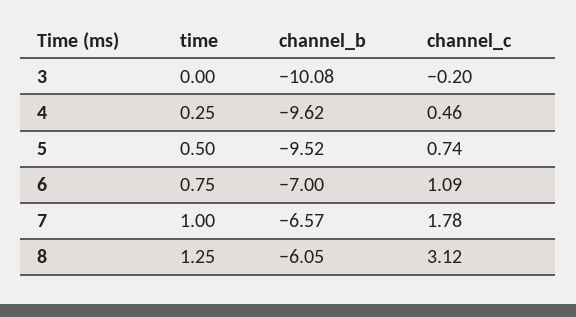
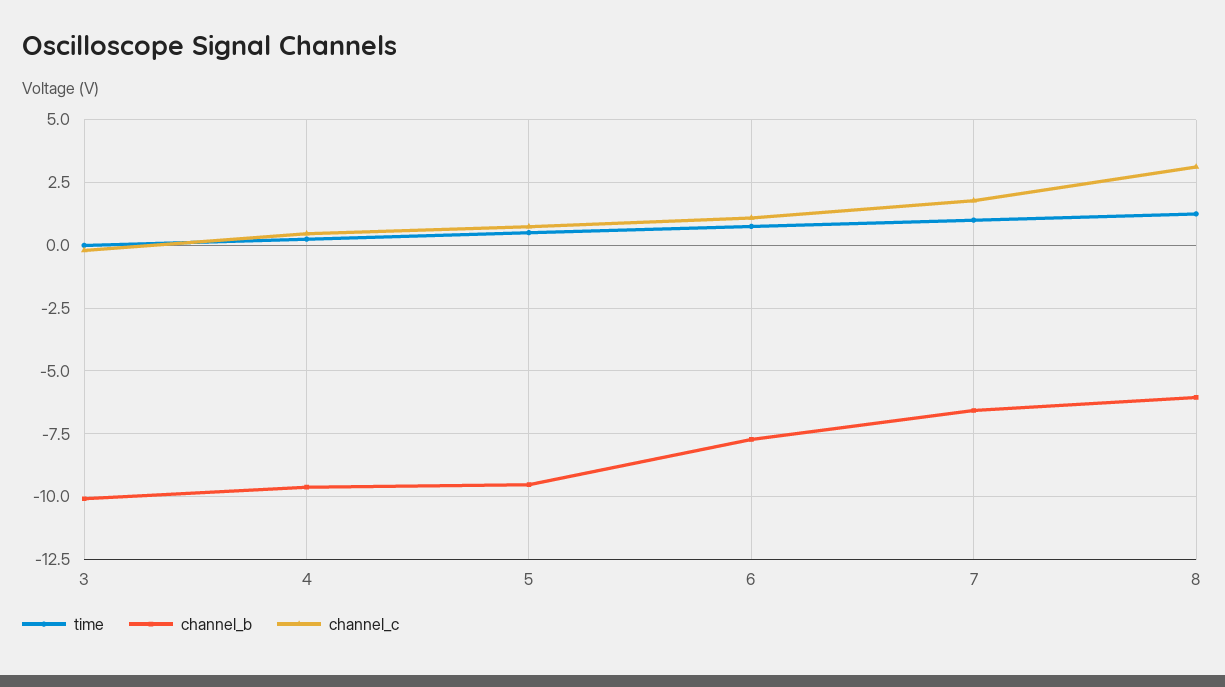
  {
    "time": {
      "3": 0,
      "4": 0.25,
      "5": 0.5,
      "6": 0.75,
      "7": 1,
      "8": 1.25
    },
    "channel_b": {
      "3": -10.08,
      "4": -9.62,
      "5": -9.52,
-     "6": -7,
+     "6": -7.75,
      "7": -6.57,
      "8": -6.05
    },
    "channel_c": {
      "3": -0.2,
      "4": 0.46,
      "5": 0.74,
      "6": 1.09,
      "7": 1.78,
      "8": 3.12
    }
  }

